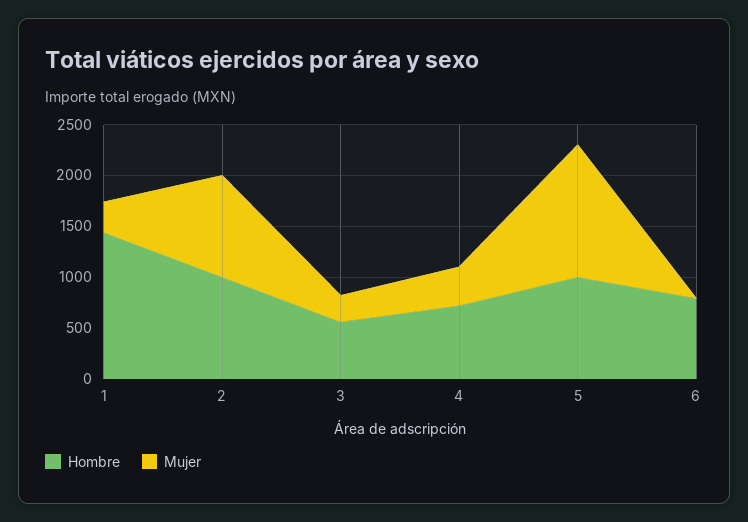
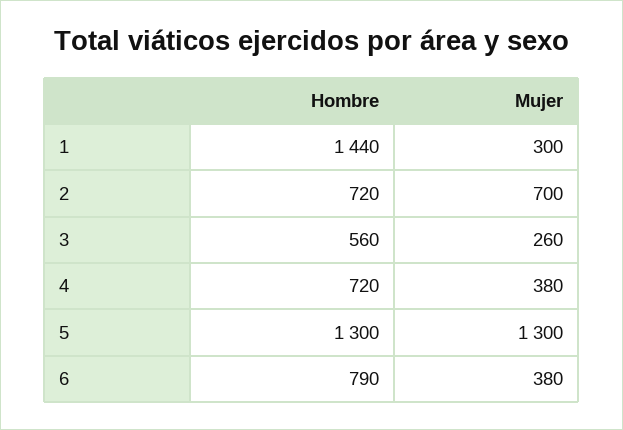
  {
    "Hombre": {
      "1": 1440,
-     "2": 1000,
+     "2": 720,
      "3": 560,
      "4": 720,
-     "5": 1000,
+     "5": 1300,
      "6": 790
    },
    "Mujer": {
      "1": 300,
-     "2": 1000,
+     "2": 700,
      "3": 260,
      "4": 380,
      "5": 1300,
-     "6": 0
+     "6": 380
    }
  }

